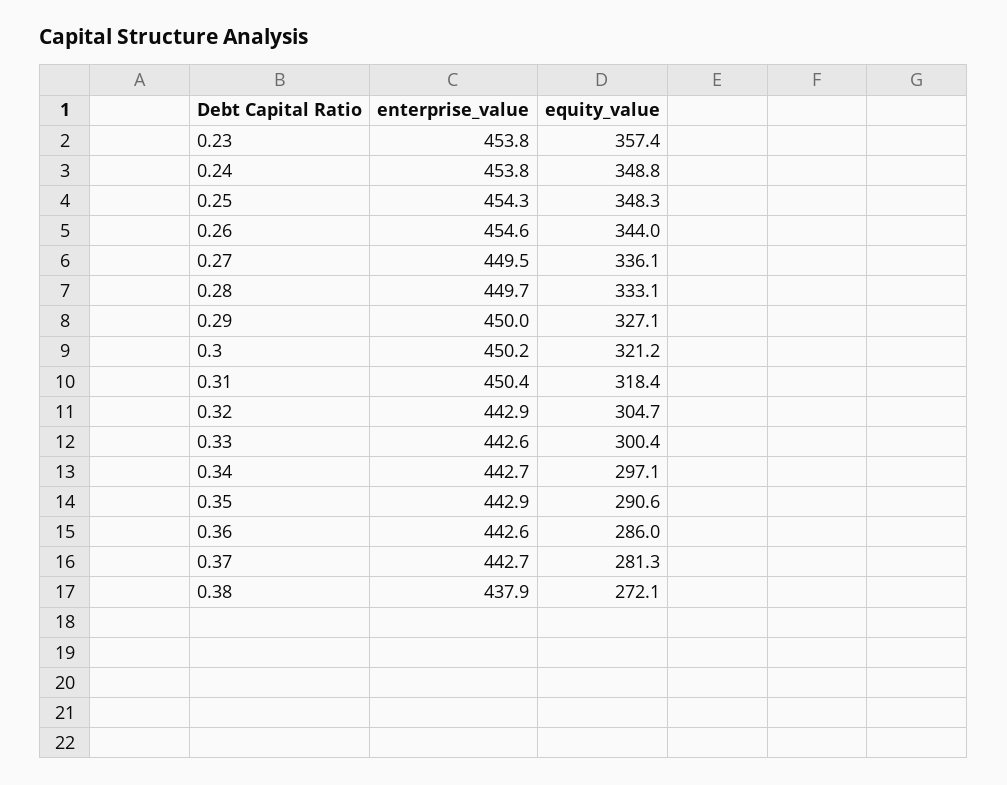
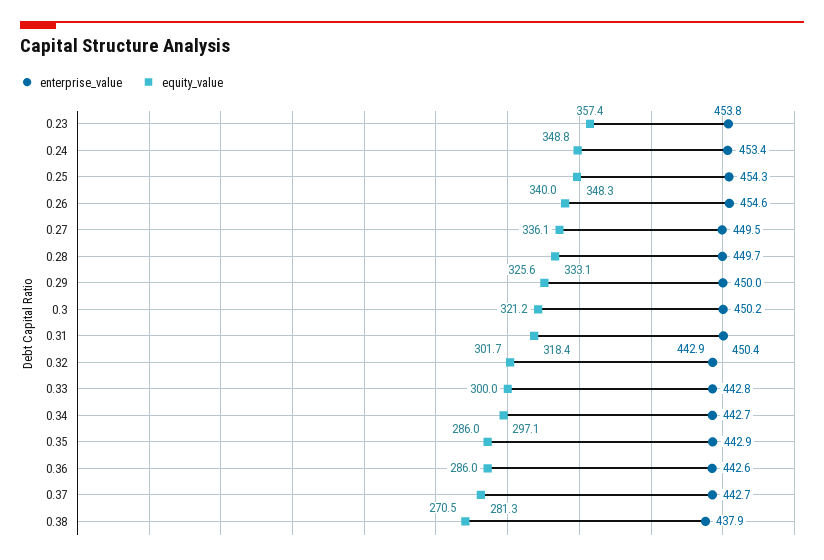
  {
    "enterprise_value": {
      "0.23": 453.8,
-     "0.24": 453.8,
+     "0.24": 453.4,
      "0.25": 454.3,
      "0.26": 454.6,
      "0.27": 449.5,
      "0.28": 449.7,
      "0.29": 450,
      "0.3": 450.2,
      "0.31": 450.4,
      "0.32": 442.9,
-     "0.33": 442.6,
+     "0.33": 442.8,
      "0.34": 442.7,
      "0.35": 442.9,
      "0.36": 442.6,
      "0.37": 442.7,
      "0.38": 437.9
    },
    "equity_value": {
      "0.23": 357.4,
      "0.24": 348.8,
      "0.25": 348.3,
-     "0.26": 344,
+     "0.26": 340,
      "0.27": 336.1,
      "0.28": 333.1,
-     "0.29": 327.1,
+     "0.29": 325.6,
      "0.3": 321.2,
      "0.31": 318.4,
-     "0.32": 304.7,
+     "0.32": 301.7,
-     "0.33": 300.4,
+     "0.33": 300,
      "0.34": 297.1,
-     "0.35": 290.6,
+     "0.35": 286,
      "0.36": 286,
      "0.37": 281.3,
-     "0.38": 272.1
+     "0.38": 270.5
    }
  }

